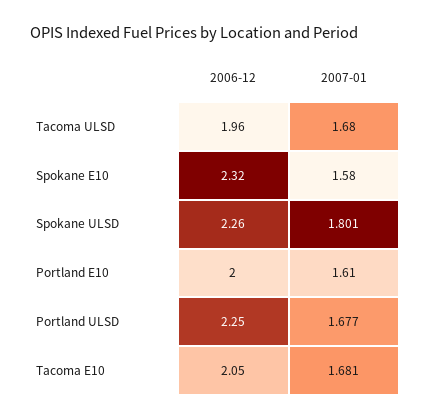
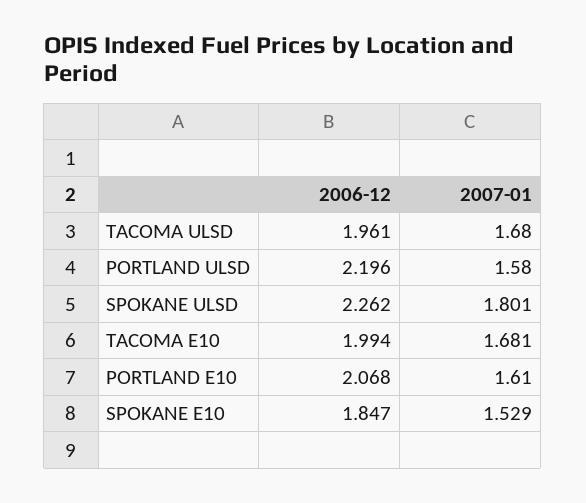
  {
    "2006-12": {
      "Tacoma ULSD": 1.961,
-     "Spokane E10": 2.32,
+     "Spokane E10": 1.847,
      "Spokane ULSD": 2.262,
-     "Portland E10": 2,
+     "Portland E10": 2.068,
-     "Portland ULSD": 2.25,
+     "Portland ULSD": 2.196,
-     "Tacoma E10": 2.05
+     "Tacoma E10": 1.994
    },
    "2007-01": {
      "Tacoma ULSD": 1.68,
-     "Spokane E10": 1.58,
+     "Spokane E10": 1.529,
      "Spokane ULSD": 1.801,
      "Portland E10": 1.61,
-     "Portland ULSD": 1.677,
+     "Portland ULSD": 1.58,
      "Tacoma E10": 1.681
    }
  }

